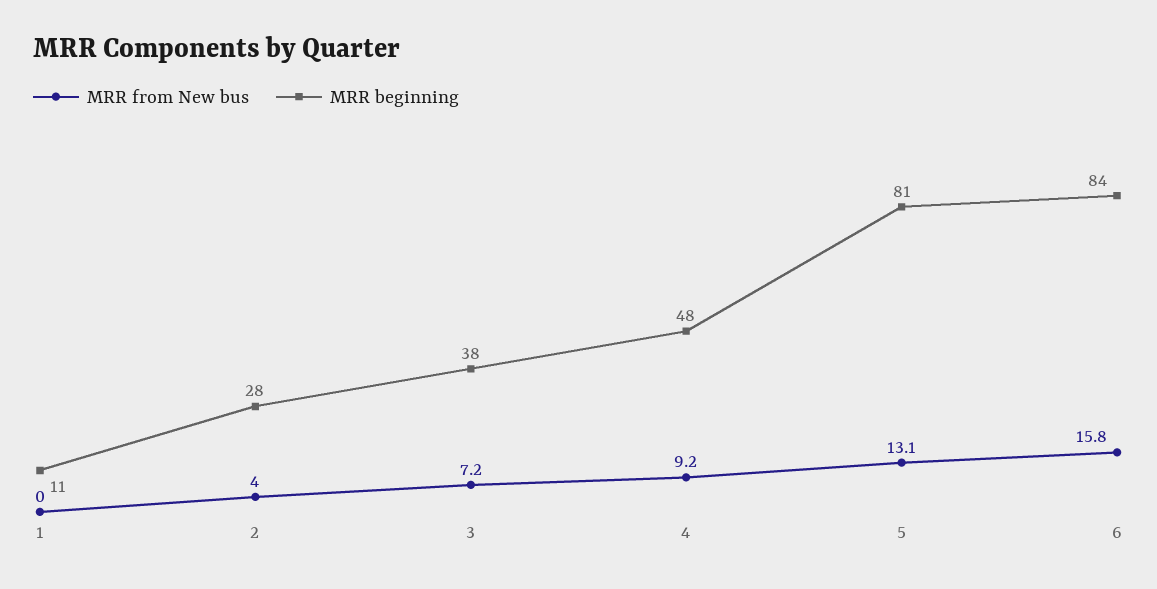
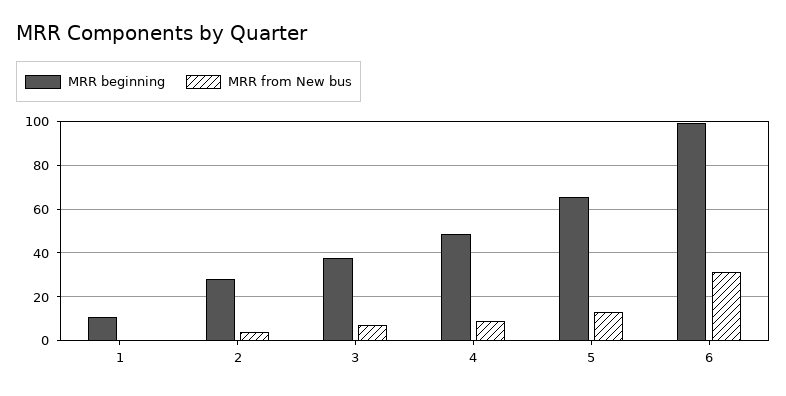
  {
    "MRR from New bus": {
      "1": 0,
      "2": 4,
      "3": 7.2,
      "4": 9.2,
      "5": 13.1,
-     "6": 15.8
+     "6": 30
    },
    "MRR beginning": {
      "1": 11,
      "2": 28,
      "3": 38,
      "4": 48,
-     "5": 81,
+     "5": 65,
-     "6": 84
+     "6": 100
    }
  }

